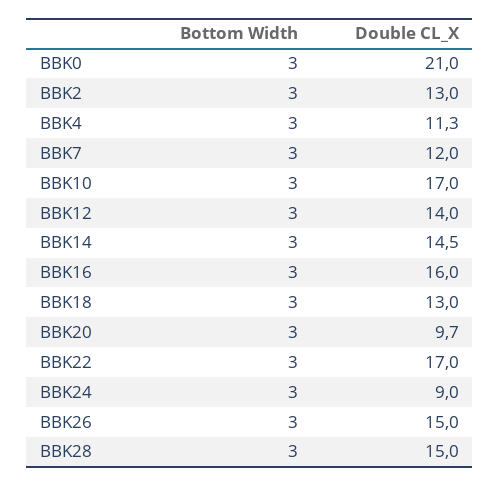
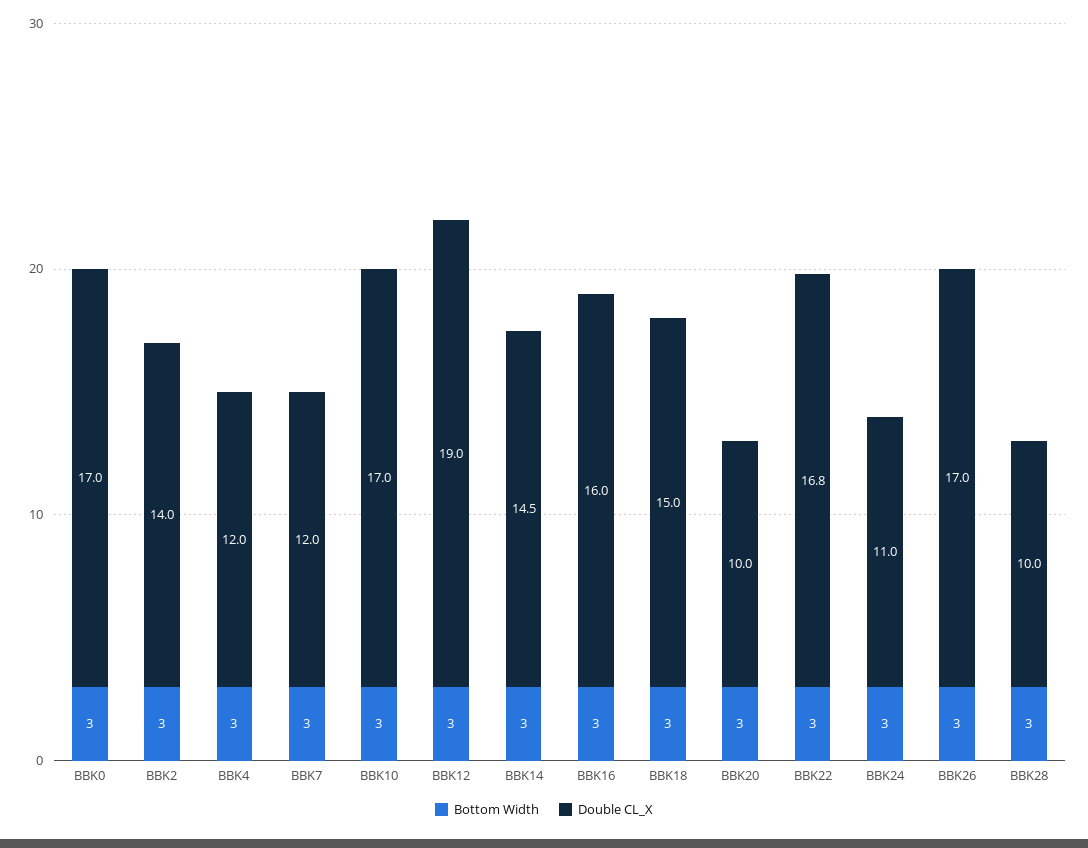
  {
    "Bottom Width": {
      "BBK0": 3,
      "BBK2": 3,
      "BBK4": 3,
      "BBK7": 3,
      "BBK10": 3,
      "BBK12": 3,
      "BBK14": 3,
      "BBK16": 3,
      "BBK18": 3,
      "BBK20": 3,
      "BBK22": 3,
      "BBK24": 3,
      "BBK26": 3,
      "BBK28": 3
    },
    "Double CL_X": {
-     "BBK0": 21,
+     "BBK0": 17,
-     "BBK2": 13,
+     "BBK2": 14,
-     "BBK4": 11.3,
+     "BBK4": 12,
      "BBK7": 12,
      "BBK10": 17,
-     "BBK12": 14,
+     "BBK12": 19,
      "BBK14": 14.5,
      "BBK16": 16,
-     "BBK18": 13,
+     "BBK18": 15,
-     "BBK20": 9.7,
+     "BBK20": 10,
-     "BBK22": 17,
+     "BBK22": 16.8,
-     "BBK24": 9,
+     "BBK24": 11,
-     "BBK26": 15,
+     "BBK26": 17,
-     "BBK28": 15
+     "BBK28": 10
    }
  }

